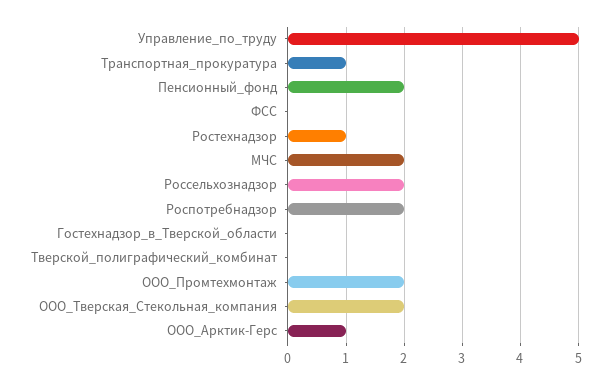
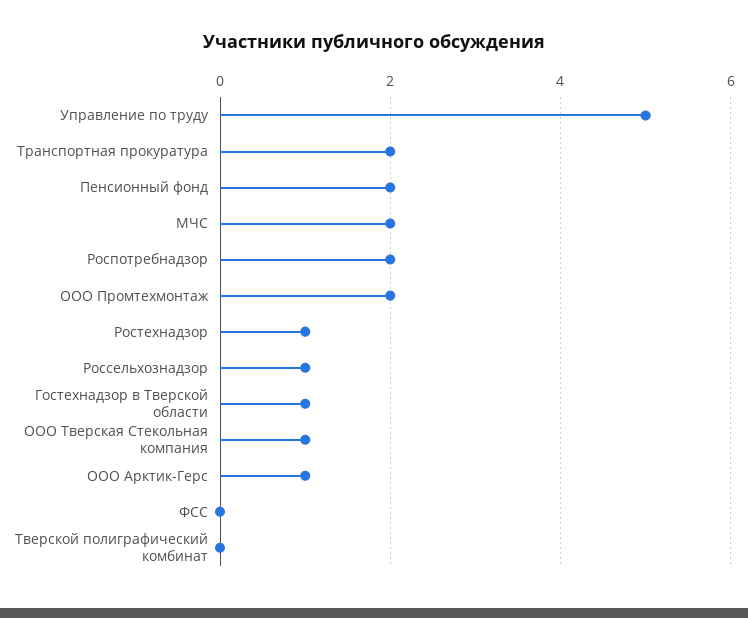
  {
    "Управление_по_труду": 5,
-   "Транспортная_прокуратура": 1,
+   "Транспортная_прокуратура": 2,
    "Пенсионный_фонд": 2,
    "ФСС": 0,
    "Ростехнадзор": 1,
    "МЧС": 2,
-   "Россельхознадзор": 2,
+   "Россельхознадзор": 1,
    "Роспотребнадзор": 2,
-   "Гостехнадзор_в_Тверской_области": 0,
+   "Гостехнадзор_в_Тверской_области": 1,
    "Тверской_полиграфический_комбинат": 0,
    "ООО_Промтехмонтаж": 2,
-   "ООО_Тверская_Стекольная_компания": 2,
+   "ООО_Тверская_Стекольная_компания": 1,
    "ООО_Арктик-Герс": 1
  }

